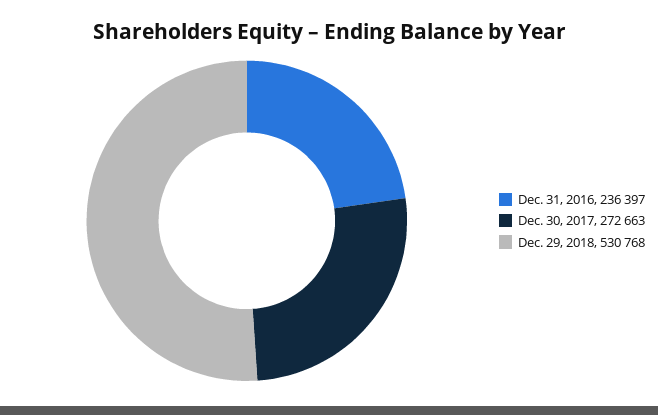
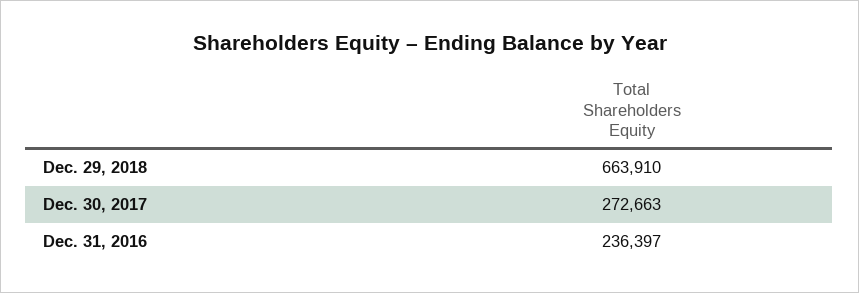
  {
    "Dec. 31, 2016": 236397,
    "Dec. 30, 2017": 272663,
-   "Dec. 29, 2018": 530768
+   "Dec. 29, 2018": 663910
  }

